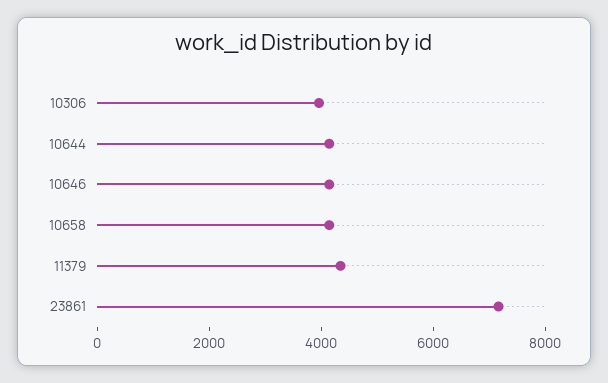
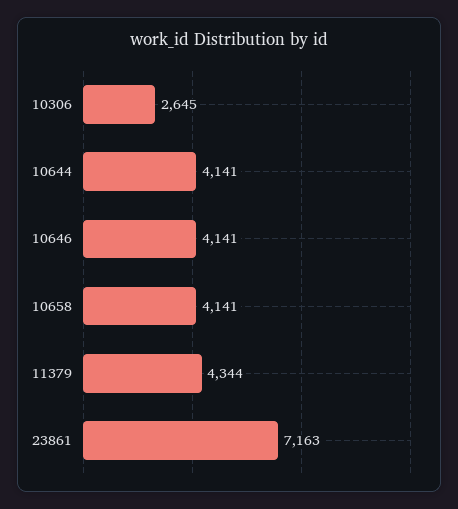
  {
-   "10306": 4000,
+   "10306": 2645,
    "10644": 4141,
    "10646": 4141,
    "10658": 4141,
    "11379": 4344,
    "23861": 7163
  }

